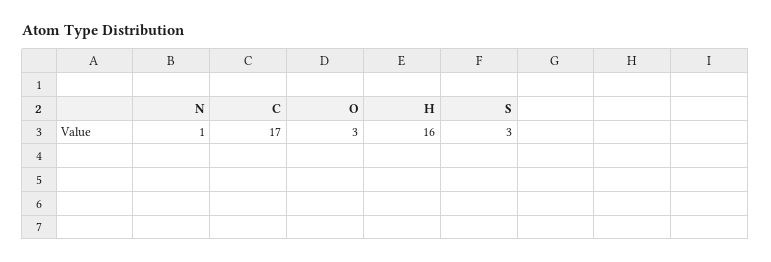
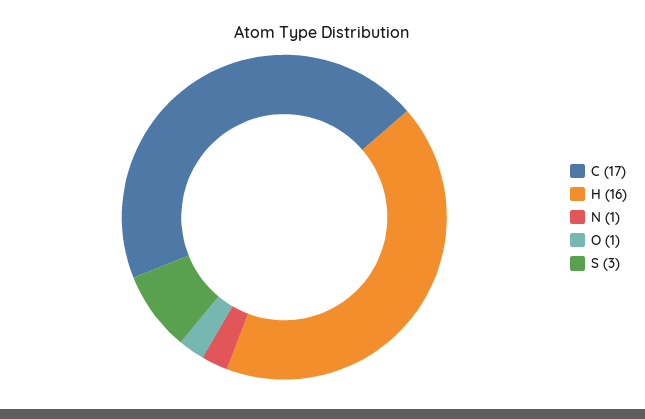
  {
    "N": 1,
    "C": 17,
-   "O": 3,
+   "O": 1,
    "H": 16,
    "S": 3
  }

